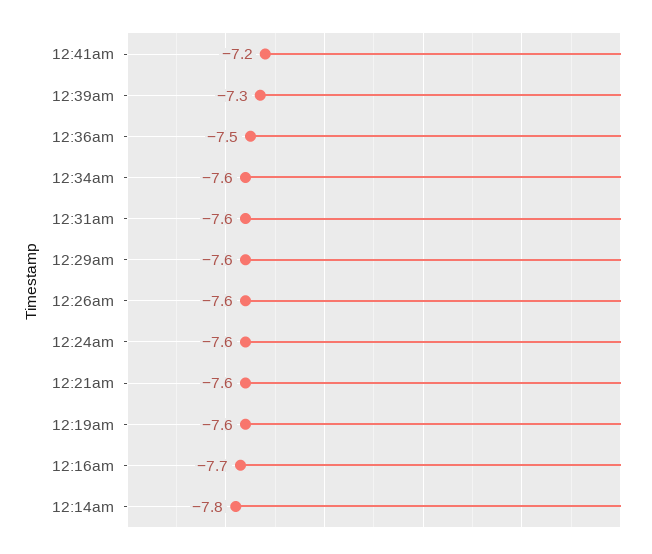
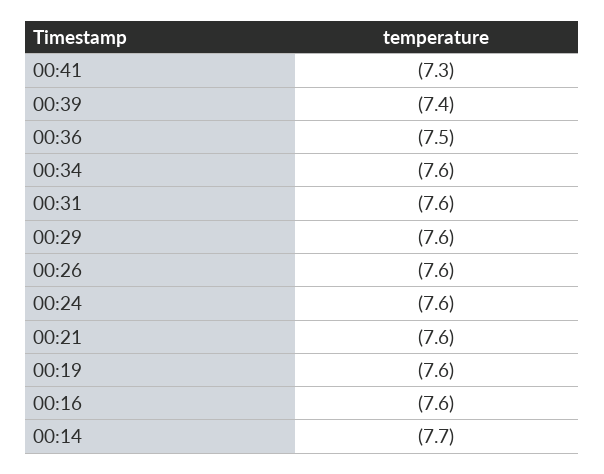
  {
-   "12:41am": -7.2,
+   "12:41am": -7.3,
-   "12:39am": -7.3,
+   "12:39am": -7.4,
    "12:36am": -7.5,
    "12:34am": -7.6,
    "12:31am": -7.6,
    "12:29am": -7.6,
    "12:26am": -7.6,
    "12:24am": -7.6,
    "12:21am": -7.6,
    "12:19am": -7.6,
-   "12:16am": -7.7,
+   "12:16am": -7.6,
-   "12:14am": -7.8
+   "12:14am": -7.7
  }

